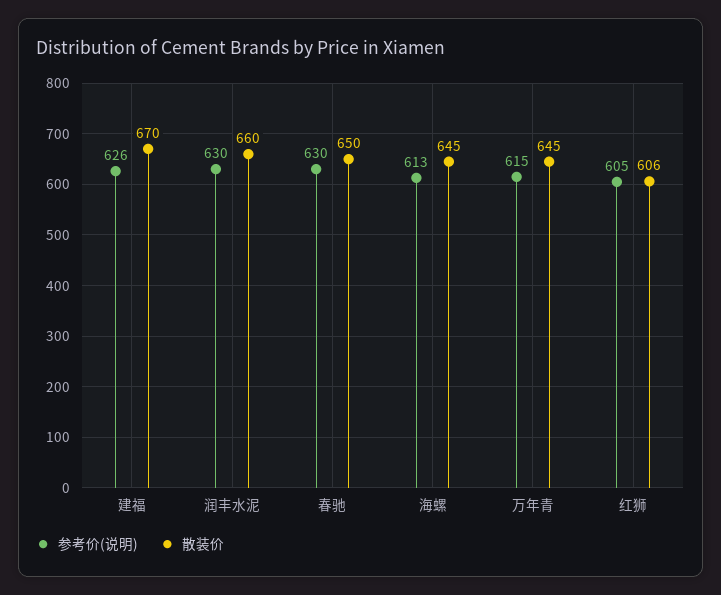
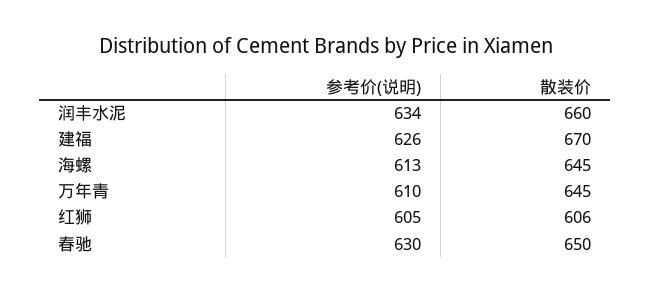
  {
    "参考价(说明)": {
      "建福": 626,
-     "润丰水泥": 630,
+     "润丰水泥": 634,
      "春驰": 630,
      "海螺": 613,
-     "万年青": 615,
+     "万年青": 610,
      "红狮": 605
    },
    "散装价": {
      "建福": 670,
      "润丰水泥": 660,
      "春驰": 650,
      "海螺": 645,
      "万年青": 645,
      "红狮": 606
    }
  }

